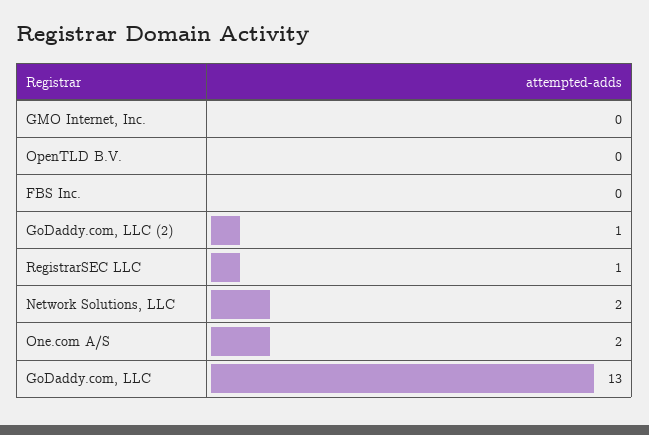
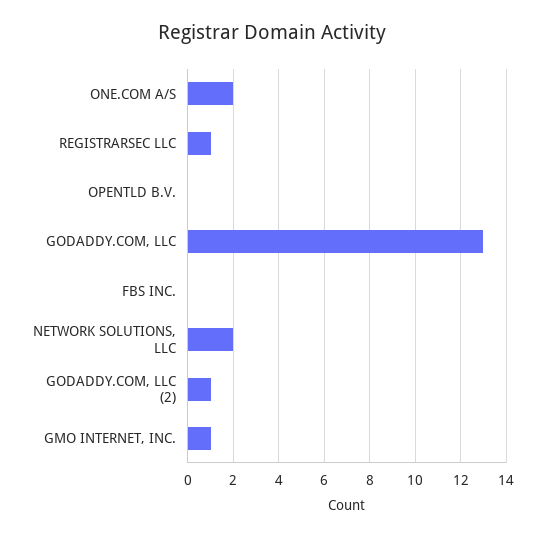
  {
-   "GMO Internet, Inc.": 0,
+   "GMO Internet, Inc.": 1,
    "OpenTLD B.V.": 0,
    "FBS Inc.": 0,
    "GoDaddy.com, LLC (2)": 1,
    "RegistrarSEC LLC": 1,
    "Network Solutions, LLC": 2,
    "One.com A/S": 2,
    "GoDaddy.com, LLC": 13
  }

